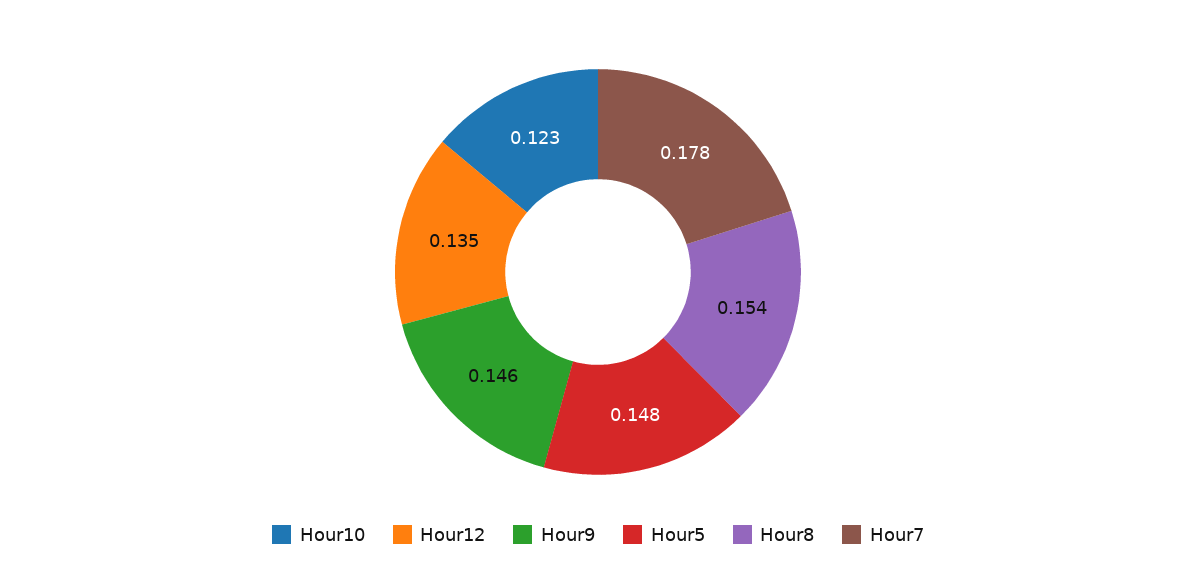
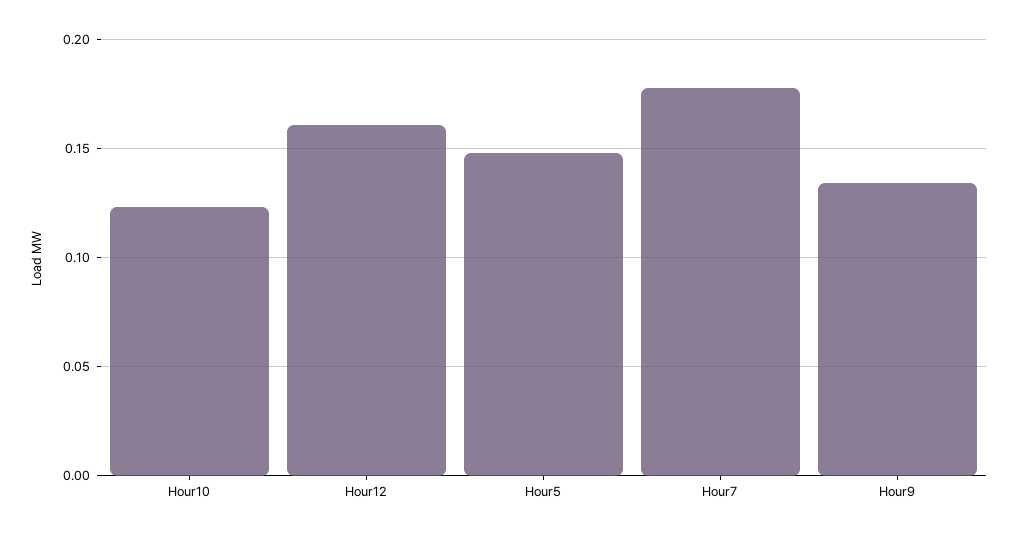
  {
    "Hour10": 0.123,
-   "Hour12": 0.135,
+   "Hour12": 0.16,
-   "Hour9": 0.146,
+   "Hour9": 0.135,
    "Hour5": 0.148,
-   "Hour8": 0.154,
    "Hour7": 0.178
  }

